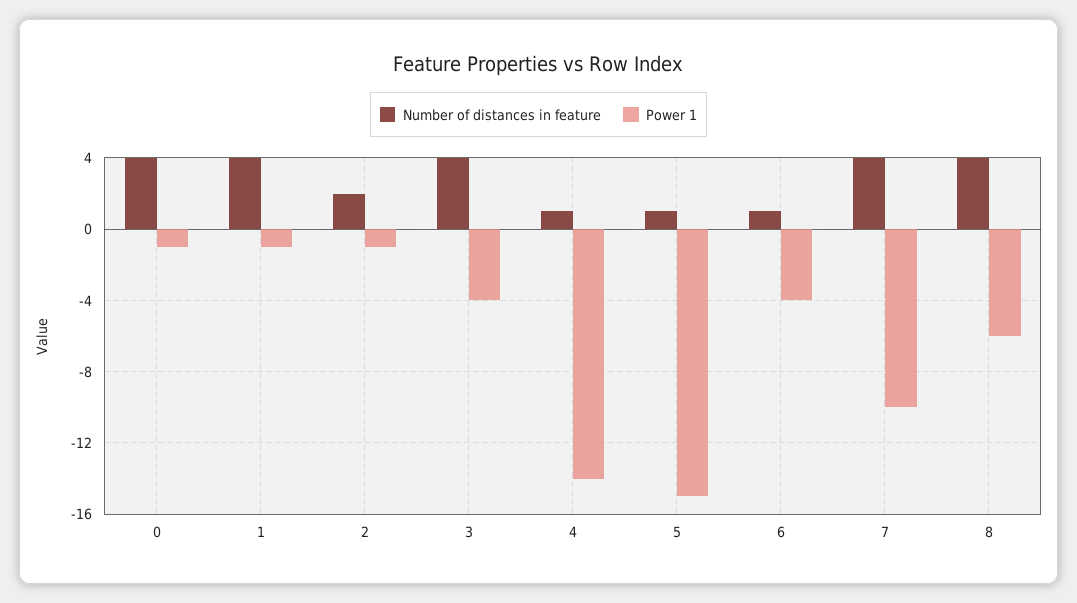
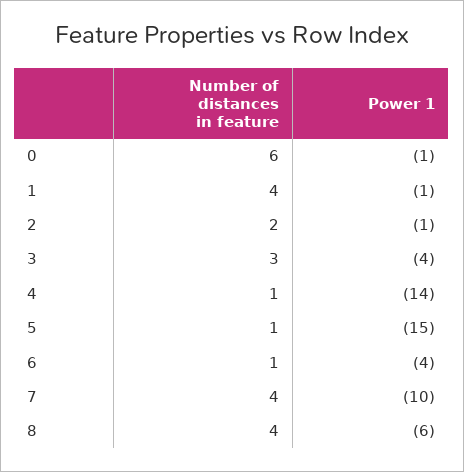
  {
    "Number of distances in feature": {
-     "0": 4,
+     "0": 6,
      "1": 4,
      "2": 2,
-     "3": 4,
+     "3": 3,
      "4": 1,
      "5": 1,
      "6": 1,
      "7": 4,
      "8": 4
    },
    "Power 1": {
      "0": -1,
      "1": -1,
      "2": -1,
      "3": -4,
      "4": -14,
      "5": -15,
      "6": -4,
      "7": -10,
      "8": -6
    }
  }

